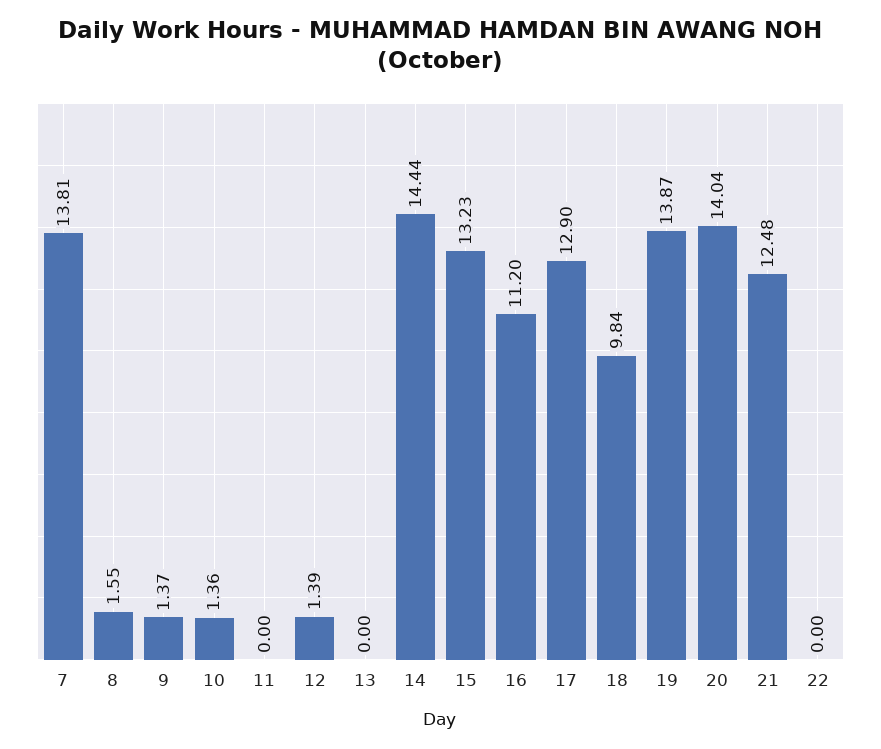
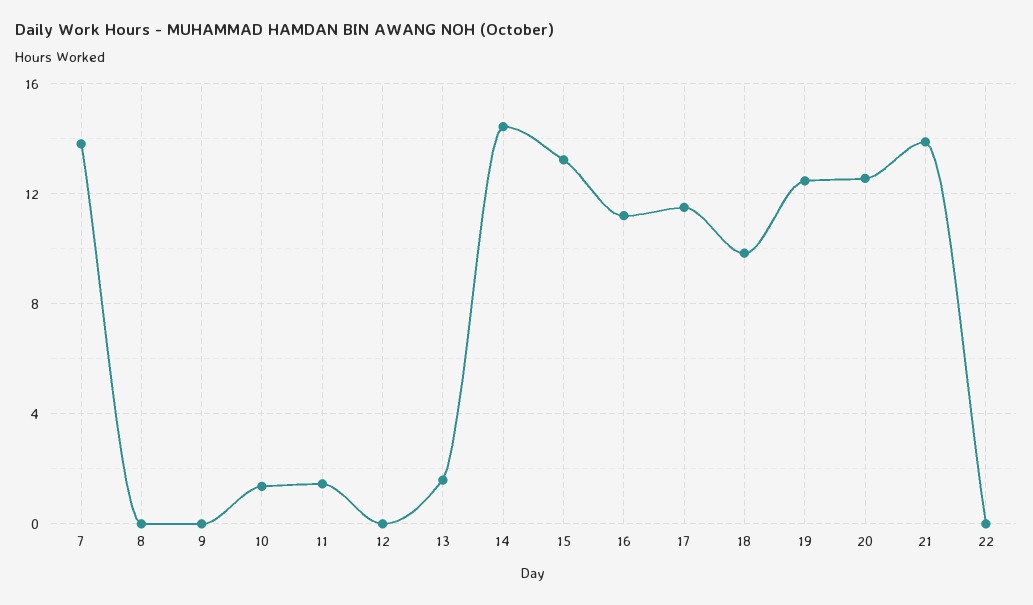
  {
    "7": 13.81,
-   "8": 1.55,
+   "8": 0,
-   "9": 1.37,
+   "9": 0,
    "10": 1.36,
-   "11": 0,
+   "11": 1.5,
-   "12": 1.39,
+   "12": 0,
-   "13": 0,
+   "13": 1.5,
    "14": 14.44,
    "15": 13.23,
    "16": 11.2,
-   "17": 12.9,
+   "17": 11.5,
    "18": 9.84,
-   "19": 13.87,
+   "19": 12.5,
-   "20": 14.04,
+   "20": 12.5,
-   "21": 12.48,
+   "21": 14,
    "22": 0
  }

